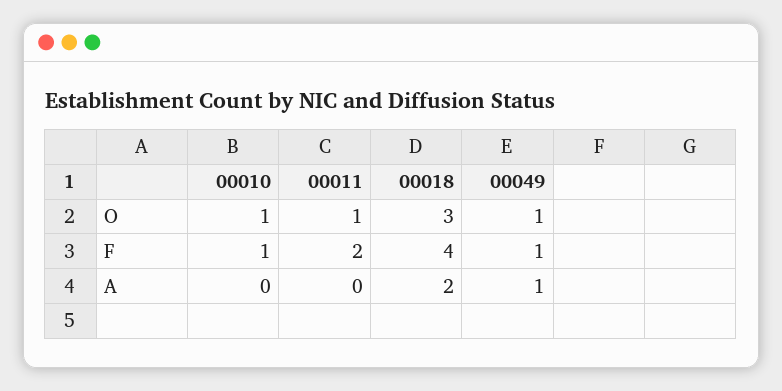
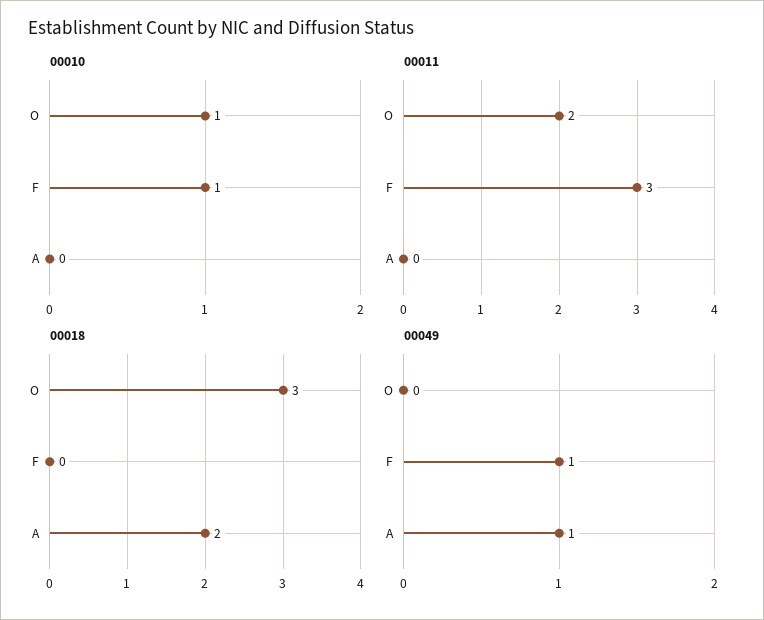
  {
    "00010": {
      "O": 1,
      "F": 1,
      "A": 0
    },
    "00011": {
-     "O": 1,
+     "O": 2,
-     "F": 2,
+     "F": 3,
      "A": 0
    },
    "00018": {
      "O": 3,
-     "F": 4,
+     "F": 0,
      "A": 2
    },
    "00049": {
-     "O": 1,
+     "O": 0,
      "F": 1,
      "A": 1
    }
  }

